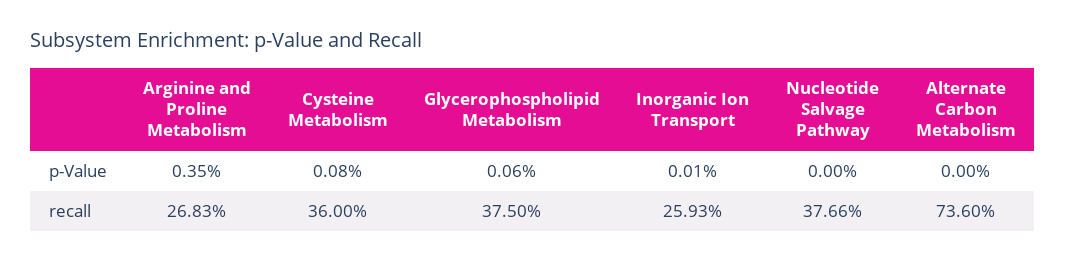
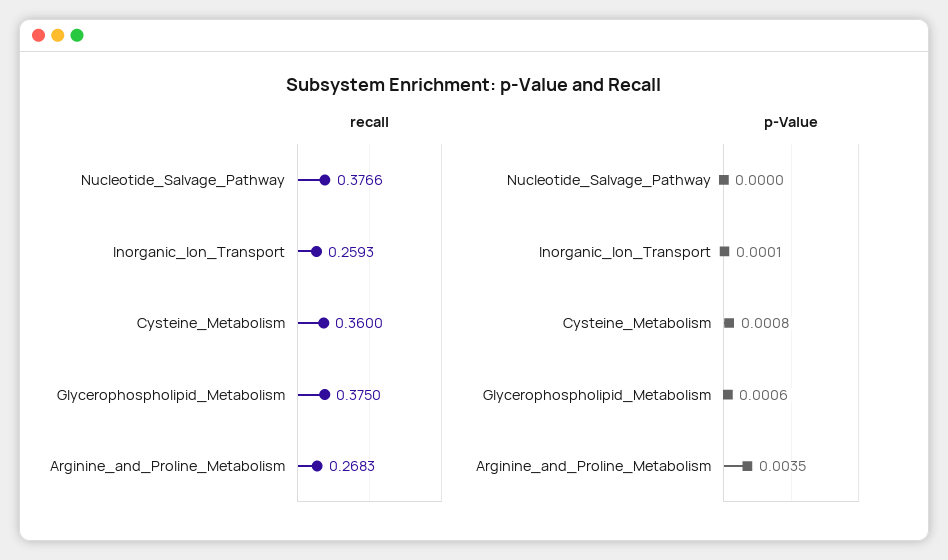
  {
    "p-Value": {
      "Arginine and Proline Metabolism": 0.0035,
      "Cysteine Metabolism": 0.0008,
      "Glycerophospholipid Metabolism": 0.0006,
      "Inorganic Ion Transport": 0.0001,
-     "Nucleotide Salvage Pathway": 0,
+     "Nucleotide Salvage Pathway": 0
-     "Alternate Carbon Metabolism": 0
    },
    "recall": {
      "Arginine and Proline Metabolism": 0.2683,
      "Cysteine Metabolism": 0.36,
      "Glycerophospholipid Metabolism": 0.375,
      "Inorganic Ion Transport": 0.2593,
-     "Nucleotide Salvage Pathway": 0.3766,
+     "Nucleotide Salvage Pathway": 0.3766
-     "Alternate Carbon Metabolism": 0.736
    }
  }

